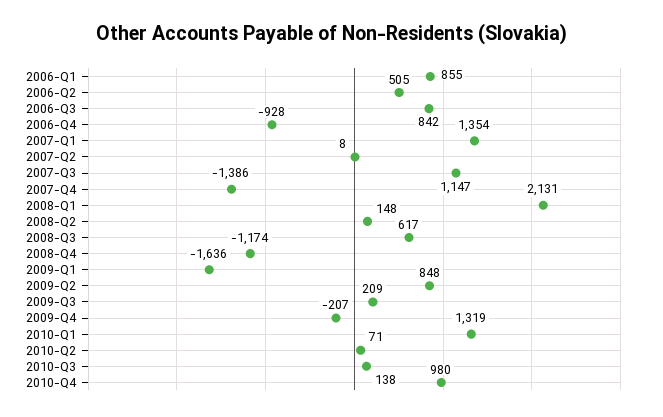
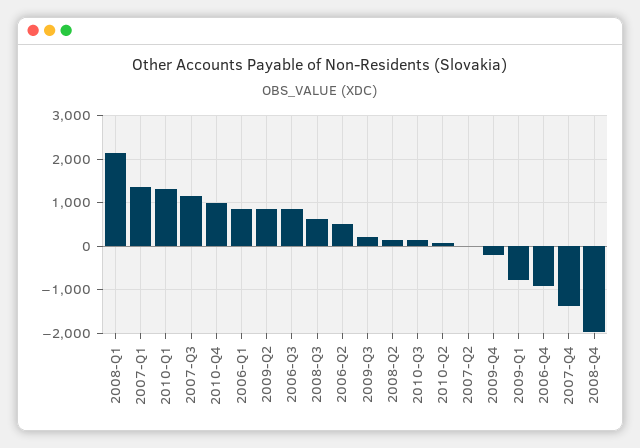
  {
    "2006-Q1": 855,
    "2006-Q2": 505,
    "2006-Q3": 842,
    "2006-Q4": -928,
    "2007-Q1": 1354,
    "2007-Q2": 8,
    "2007-Q3": 1147,
    "2007-Q4": -1386,
    "2008-Q1": 2131,
    "2008-Q2": 148,
    "2008-Q3": 617,
-   "2008-Q4": -1174,
+   "2008-Q4": -2000,
-   "2009-Q1": -1636,
+   "2009-Q1": -800,
    "2009-Q2": 848,
    "2009-Q3": 209,
    "2009-Q4": -207,
    "2010-Q1": 1319,
    "2010-Q2": 71,
    "2010-Q3": 138,
    "2010-Q4": 980
  }

